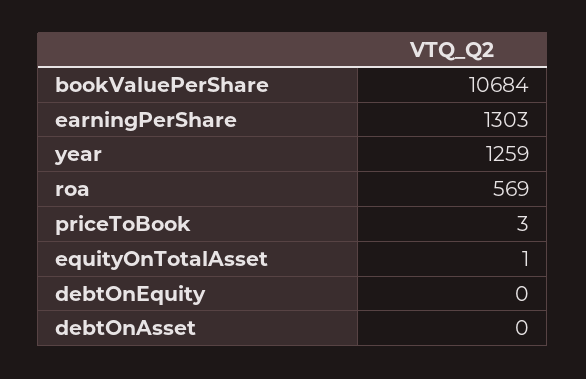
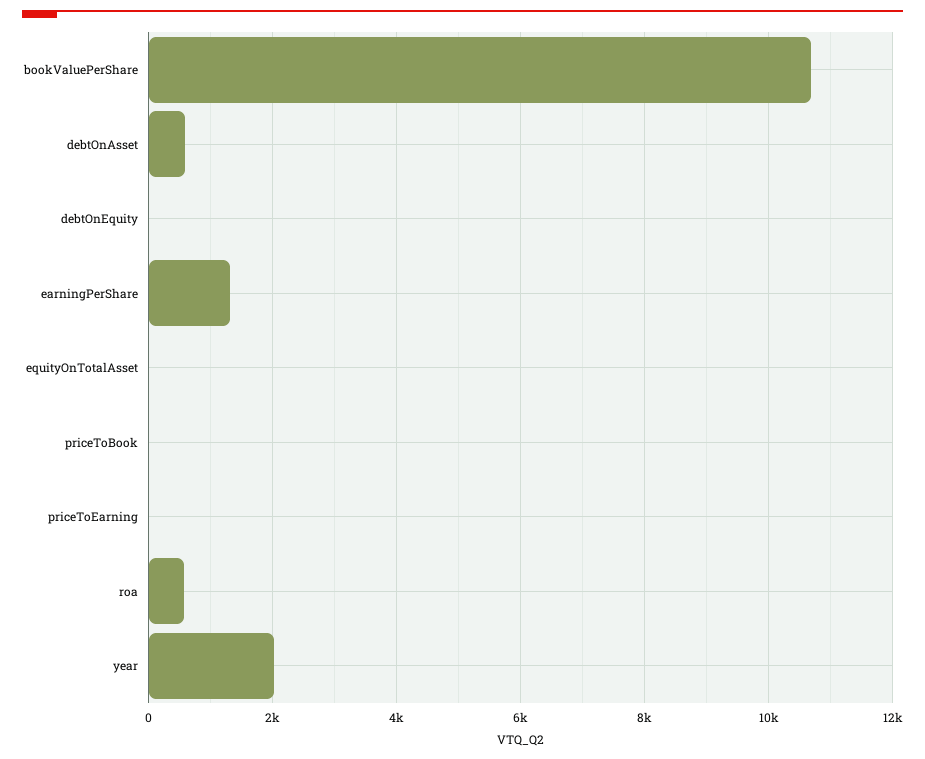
  {
    "bookValuePerShare": 10684,
    "earningPerShare": 1303,
-   "year": 1259,
+   "year": 2000,
    "roa": 569,
    "priceToBook": 3,
    "equityOnTotalAsset": 1,
    "debtOnEquity": 0,
-   "debtOnAsset": 0
+   "debtOnAsset": 600,
+   "priceToEarning": 0
  }

